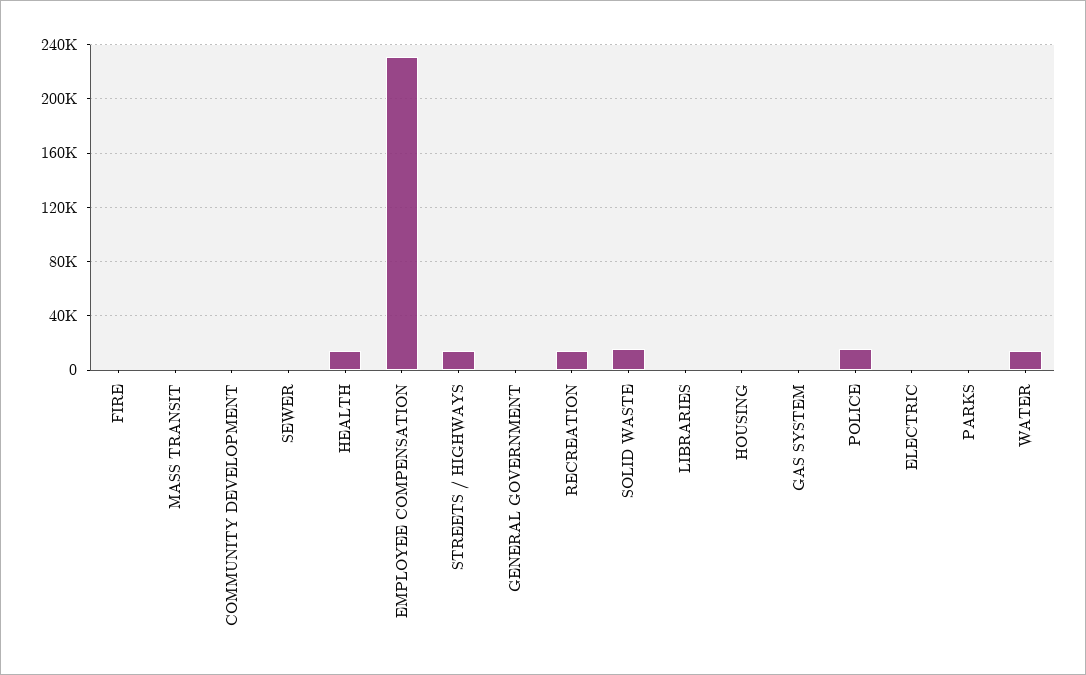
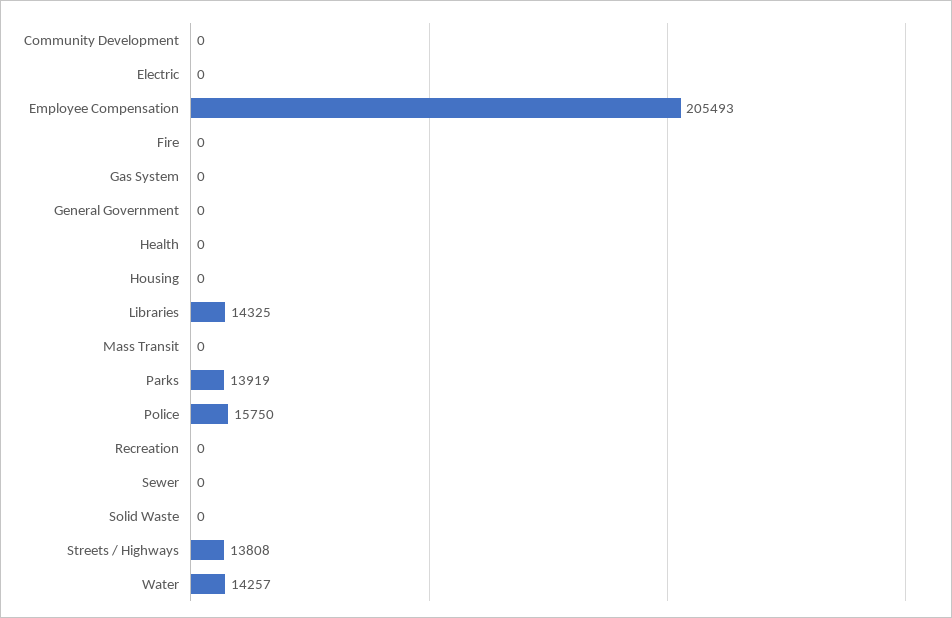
  {
    "FIRE": 0,
    "MASS TRANSIT": 0,
    "COMMUNITY DEVELOPMENT": 0,
    "SEWER": 0,
-   "HEALTH": 15000,
+   "HEALTH": 0,
-   "EMPLOYEE COMPENSATION": 230000,
+   "EMPLOYEE COMPENSATION": 205493,
    "STREETS / HIGHWAYS": 13808,
    "GENERAL GOVERNMENT": 0,
-   "RECREATION": 15000,
+   "RECREATION": 0,
-   "SOLID WASTE": 15000,
+   "SOLID WASTE": 0,
-   "LIBRARIES": 0,
+   "LIBRARIES": 14325,
    "HOUSING": 0,
    "GAS SYSTEM": 0,
    "POLICE": 15750,
    "ELECTRIC": 0,
-   "PARKS": 0,
+   "PARKS": 13919,
    "WATER": 14257
  }

